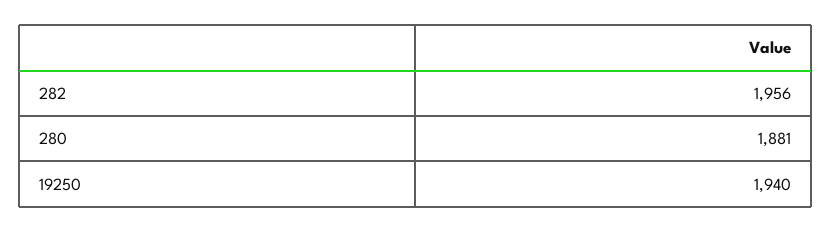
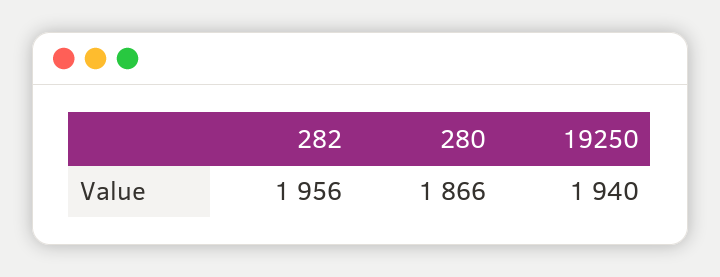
  {
    "282": 1956,
-   "280": 1881,
+   "280": 1866,
    "19250": 1940
  }

